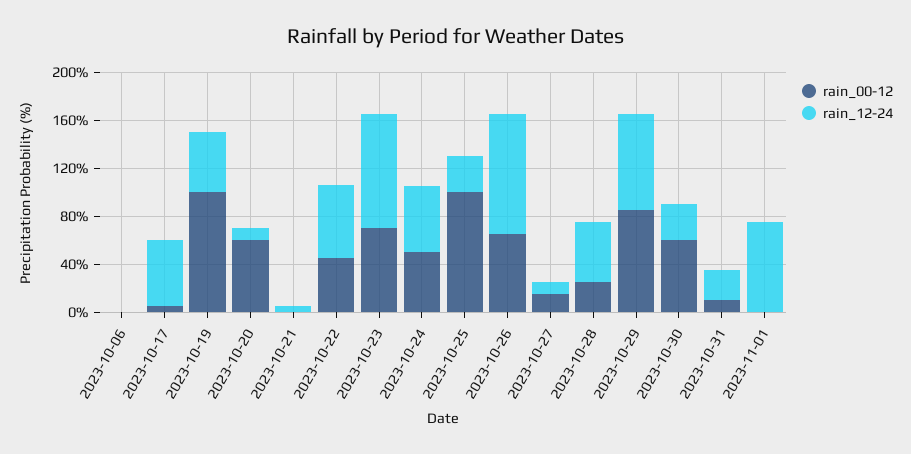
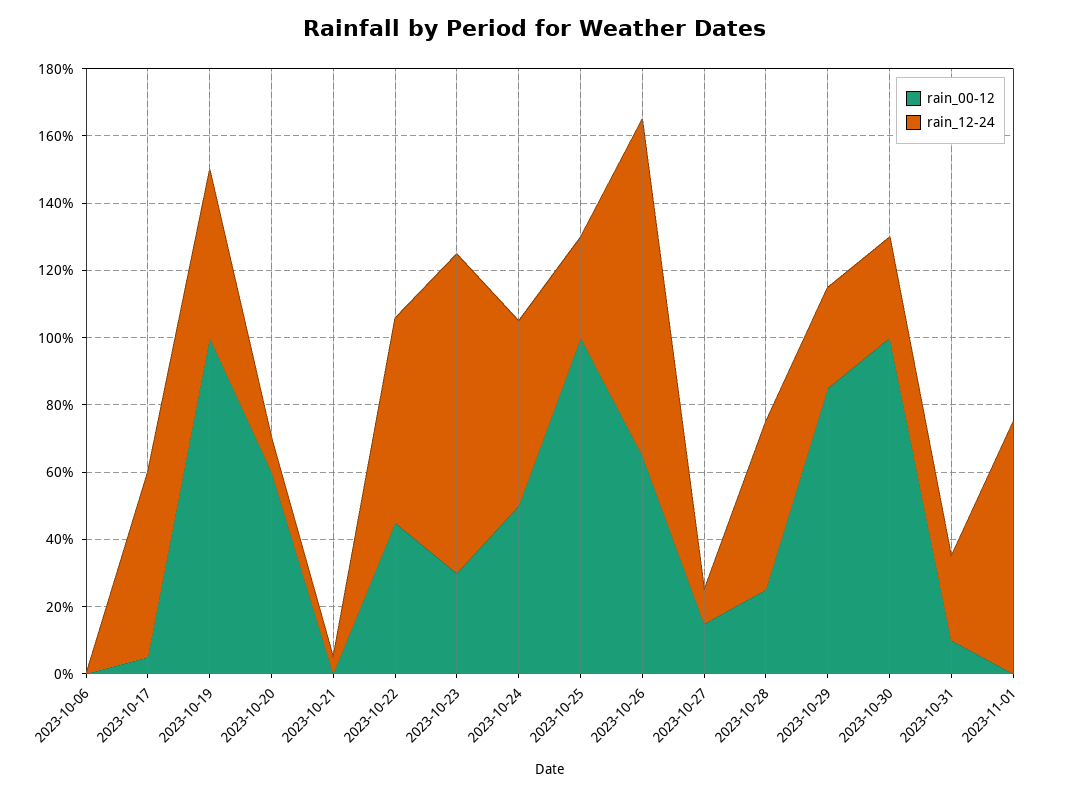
  {
    "rain_00-12": {
      "2023-10-06": 0,
      "2023-10-17": 5,
      "2023-10-19": 100,
      "2023-10-20": 60,
      "2023-10-21": 0,
      "2023-10-22": 45,
-     "2023-10-23": 70,
+     "2023-10-23": 30,
      "2023-10-24": 50,
      "2023-10-25": 100,
      "2023-10-26": 65,
      "2023-10-27": 15,
      "2023-10-28": 25,
      "2023-10-29": 85,
-     "2023-10-30": 60,
+     "2023-10-30": 100,
      "2023-10-31": 10,
      "2023-11-01": 0
    },
    "rain_12-24": {
      "2023-10-06": 0,
      "2023-10-17": 55,
      "2023-10-19": 50,
      "2023-10-20": 10,
      "2023-10-21": 5,
      "2023-10-22": 60,
      "2023-10-23": 95,
      "2023-10-24": 55,
      "2023-10-25": 30,
      "2023-10-26": 100,
      "2023-10-27": 10,
      "2023-10-28": 50,
-     "2023-10-29": 80,
+     "2023-10-29": 30,
      "2023-10-30": 30,
      "2023-10-31": 25,
      "2023-11-01": 75
    }
  }

